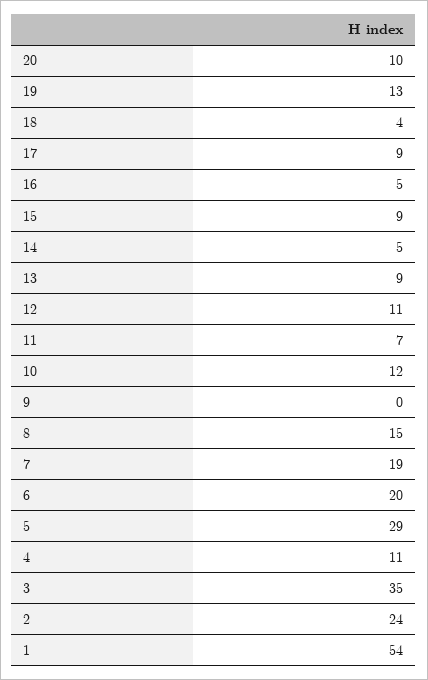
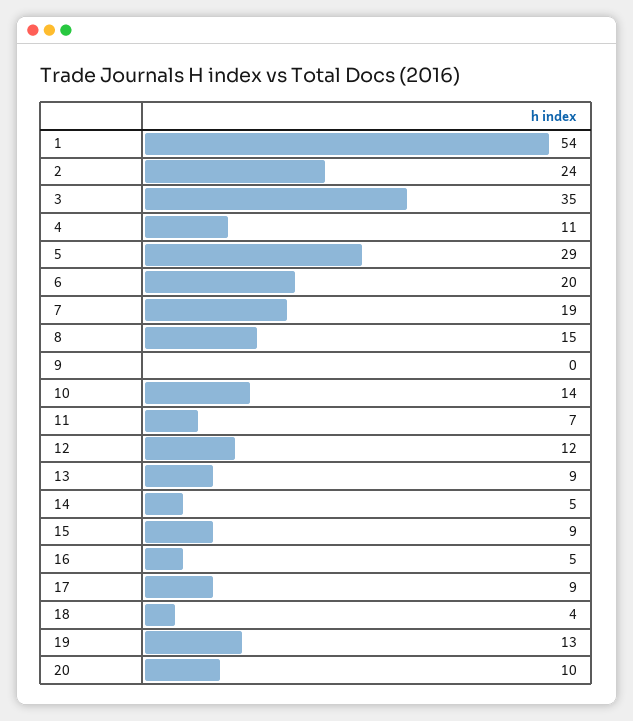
  {
    "20": 10,
    "19": 13,
    "18": 4,
    "17": 9,
    "16": 5,
    "15": 9,
    "14": 5,
    "13": 9,
-   "12": 11,
+   "12": 12,
    "11": 7,
-   "10": 12,
+   "10": 14,
    "9": 0,
    "8": 15,
    "7": 19,
    "6": 20,
    "5": 29,
    "4": 11,
    "3": 35,
    "2": 24,
    "1": 54
  }

